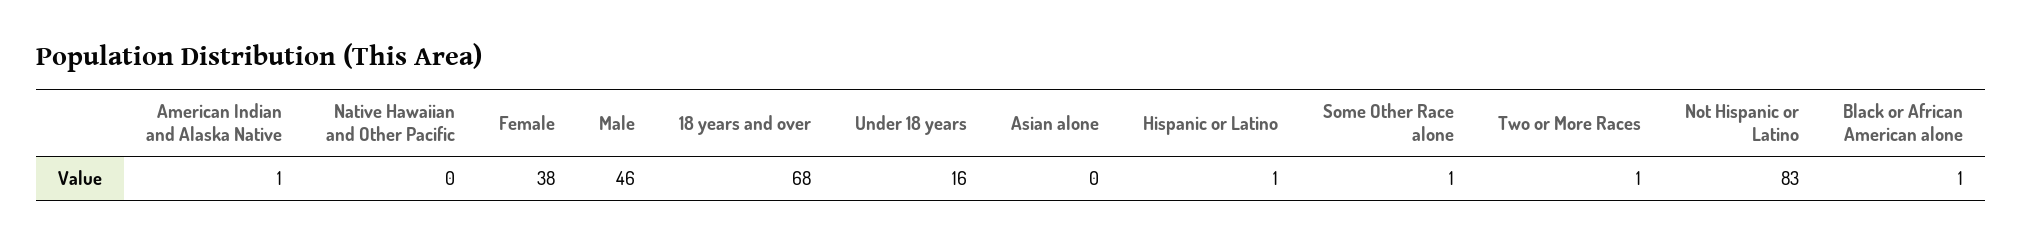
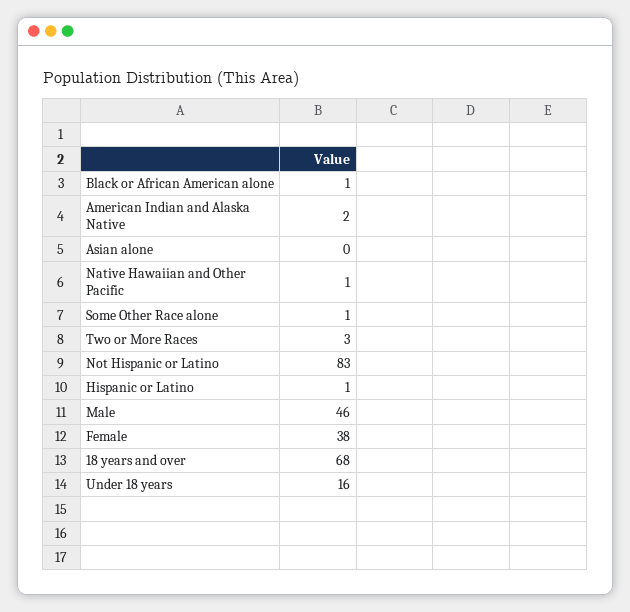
  {
-   "American Indian and Alaska Native": 1,
+   "American Indian and Alaska Native": 2,
-   "Native Hawaiian and Other Pacific": 0,
+   "Native Hawaiian and Other Pacific": 1,
    "Female": 38,
    "Male": 46,
    "18 years and over": 68,
    "Under 18 years": 16,
    "Asian alone": 0,
    "Hispanic or Latino": 1,
    "Some Other Race alone": 1,
-   "Two or More Races": 1,
+   "Two or More Races": 3,
    "Not Hispanic or Latino": 83,
    "Black or African American alone": 1
  }

